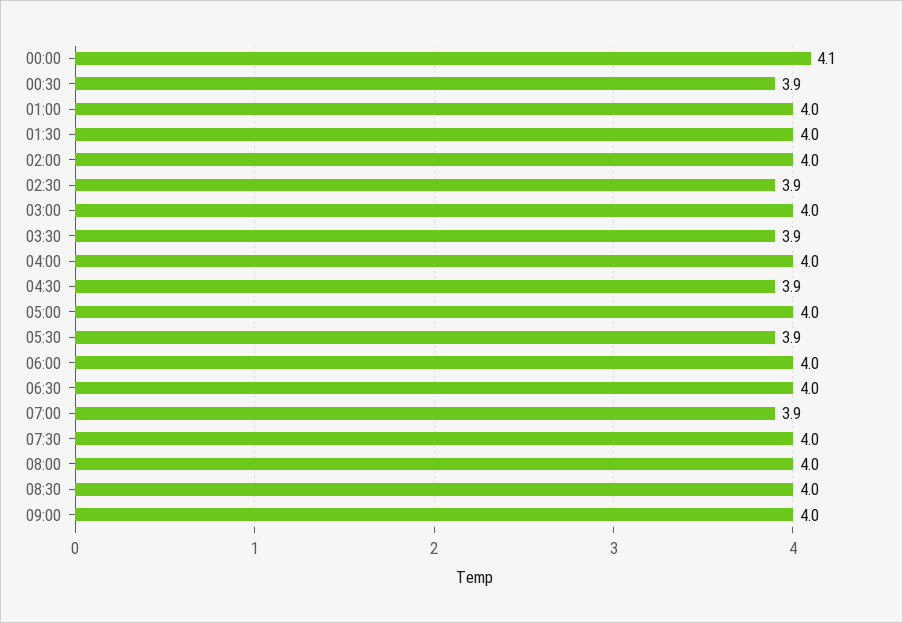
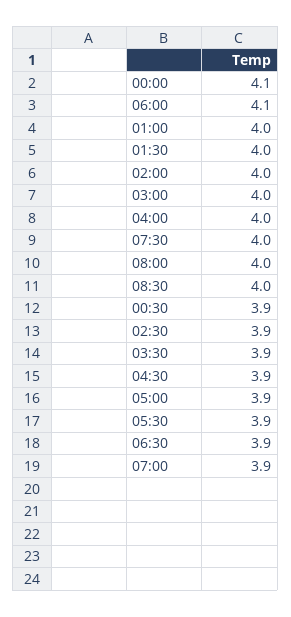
  {
    "00:00": 4.1,
    "00:30": 3.9,
    "01:00": 4,
    "01:30": 4,
    "02:00": 4,
    "02:30": 3.9,
    "03:00": 4,
    "03:30": 3.9,
    "04:00": 4,
    "04:30": 3.9,
-   "05:00": 4,
+   "05:00": 3.9,
    "05:30": 3.9,
-   "06:00": 4,
+   "06:00": 4.1,
-   "06:30": 4,
+   "06:30": 3.9,
    "07:00": 3.9,
    "07:30": 4,
    "08:00": 4,
-   "08:30": 4,
+   "08:30": 4
-   "09:00": 4
  }

